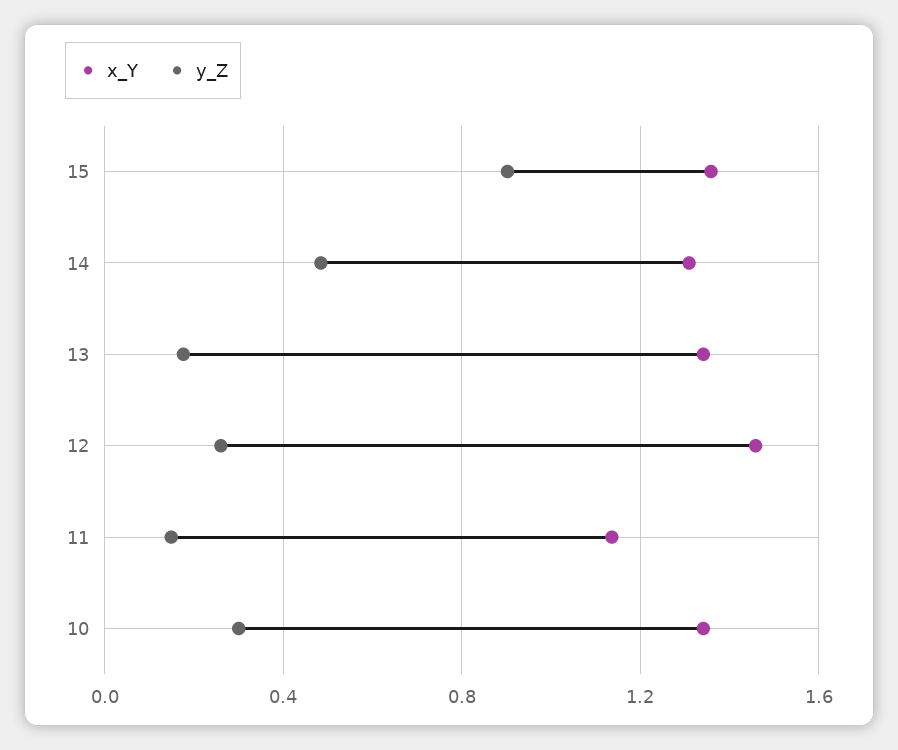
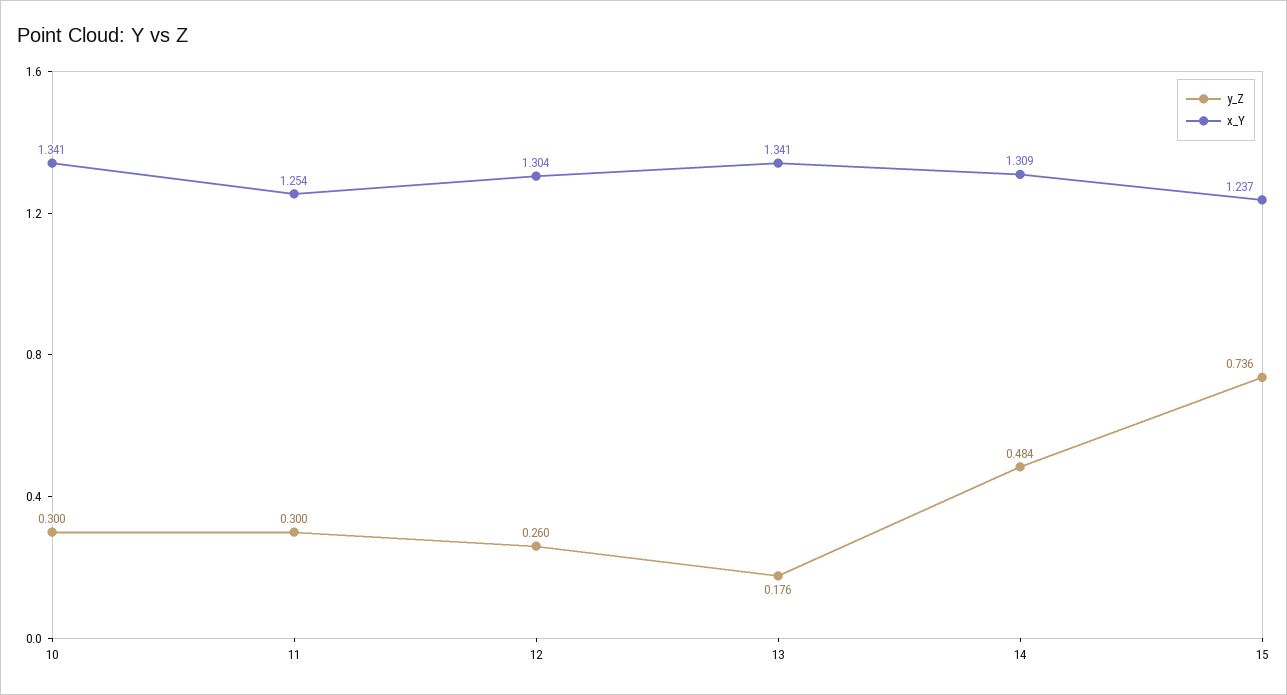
  {
    "x_Y": {
-     "15": 1.35,
+     "15": 1.237,
      "14": 1.309,
      "13": 1.341,
-     "12": 1.45,
+     "12": 1.304,
-     "11": 1.15,
+     "11": 1.254,
      "10": 1.341
    },
    "y_Z": {
-     "15": 0.9,
+     "15": 0.736,
      "14": 0.484,
      "13": 0.176,
      "12": 0.26,
-     "11": 0.15,
+     "11": 0.3,
      "10": 0.3
    }
  }

